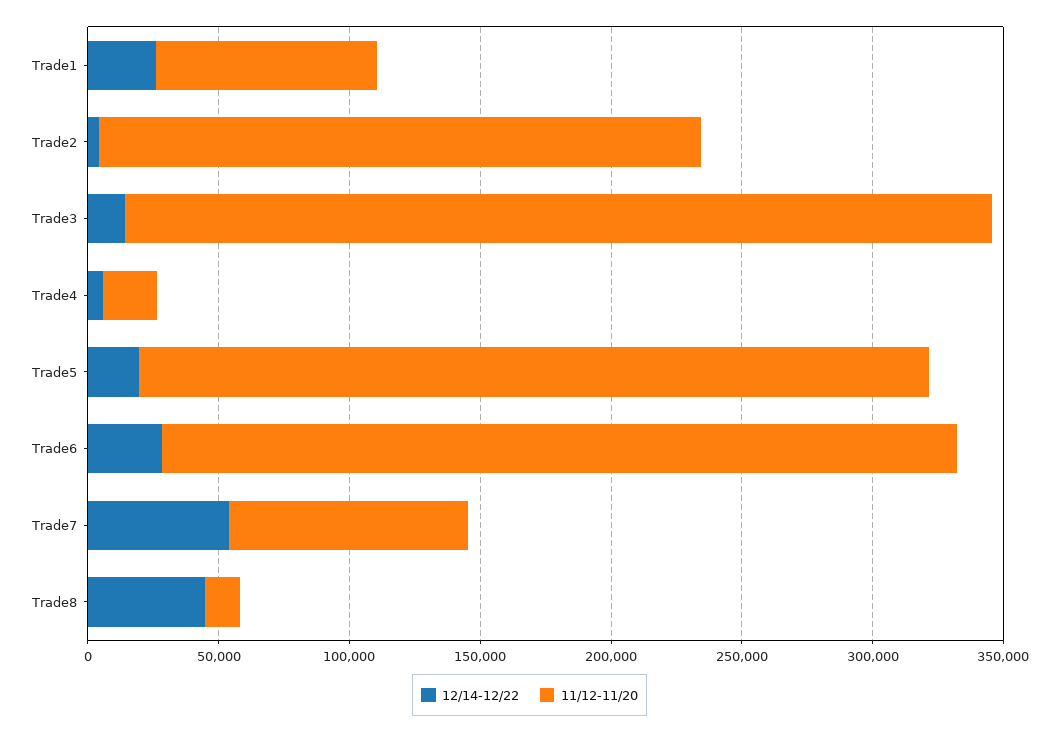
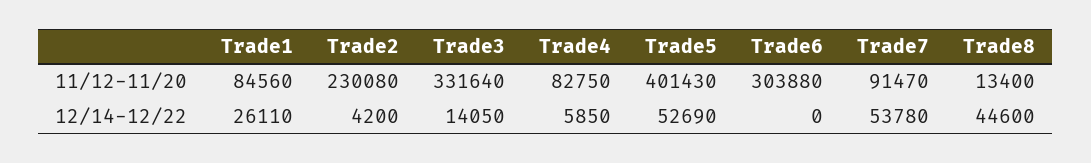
  {
    "12/14-12/22": {
      "Trade1": 26110,
      "Trade2": 4200,
      "Trade3": 14050,
      "Trade4": 5850,
-     "Trade5": 20000,
+     "Trade5": 52690,
-     "Trade6": 30000,
+     "Trade6": 0,
      "Trade7": 53780,
      "Trade8": 44600
    },
    "11/12-11/20": {
      "Trade1": 84560,
      "Trade2": 230080,
      "Trade3": 331640,
-     "Trade4": 20000,
+     "Trade4": 82750,
-     "Trade5": 300000,
+     "Trade5": 401430,
      "Trade6": 303880,
      "Trade7": 91470,
      "Trade8": 13400
    }
  }

